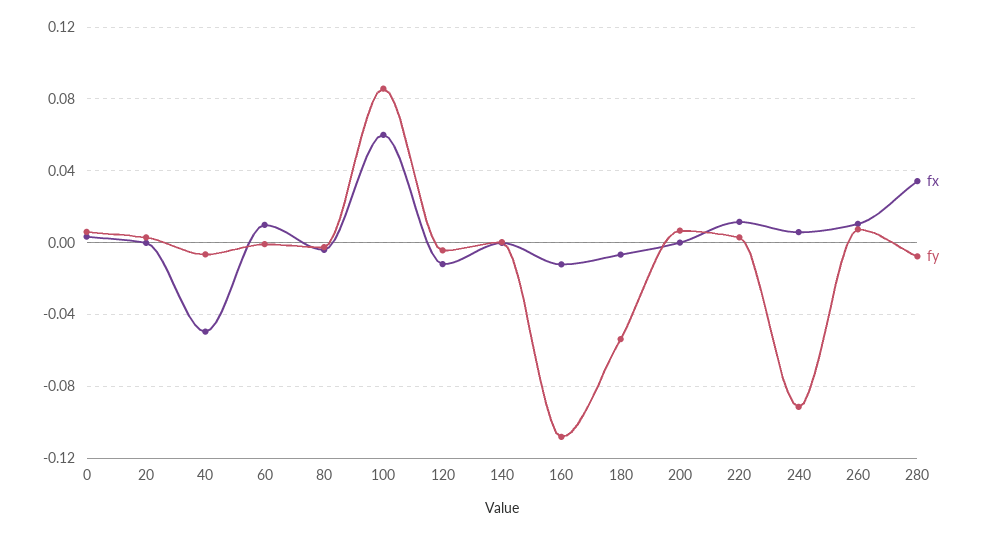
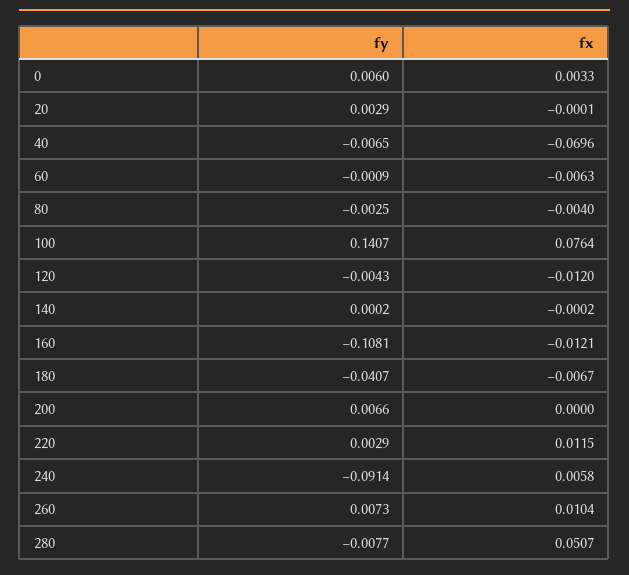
  {
    "fx": {
      "0": 0.0033,
      "20": -0.0001,
-     "40": -0.05,
+     "40": -0.0696,
-     "60": 0.01,
+     "60": -0.0063,
      "80": -0.004,
-     "100": 0.06,
+     "100": 0.0764,
      "120": -0.012,
      "140": -0.0002,
      "160": -0.0121,
      "180": -0.0067,
      "200": 0,
      "220": 0.0115,
      "240": 0.0058,
      "260": 0.0104,
-     "280": 0.035
+     "280": 0.0507
    },
    "fy": {
      "0": 0.006,
      "20": 0.0029,
      "40": -0.0065,
      "60": -0.0009,
      "80": -0.0025,
-     "100": 0.085,
+     "100": 0.1407,
      "120": -0.0043,
      "140": 0.0002,
      "160": -0.1081,
-     "180": -0.055,
+     "180": -0.0407,
      "200": 0.0066,
      "220": 0.0029,
      "240": -0.0914,
      "260": 0.0073,
      "280": -0.0077
    }
  }

